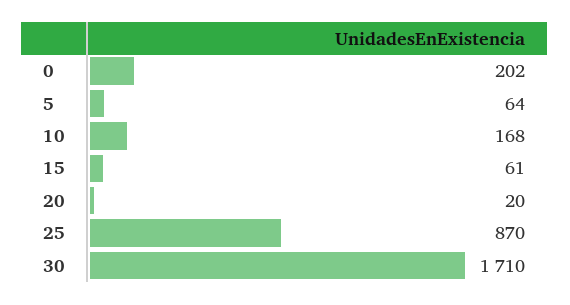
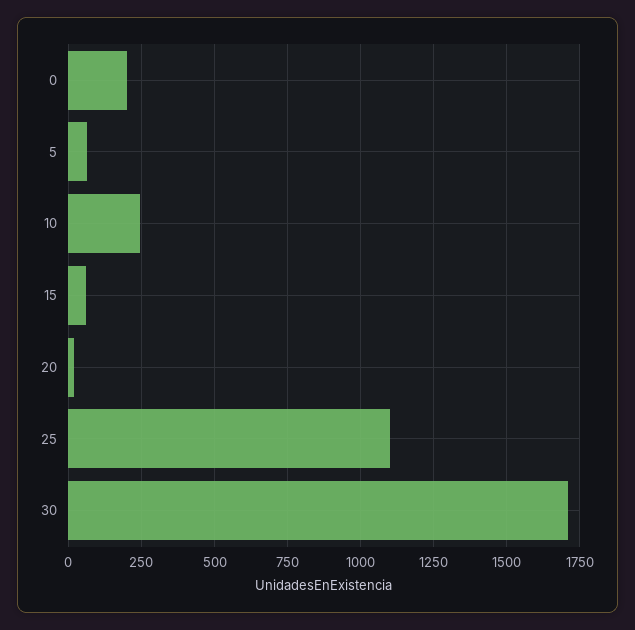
  {
    "0": 202,
    "5": 64,
-   "10": 168,
+   "10": 250,
    "15": 61,
    "20": 20,
-   "25": 870,
+   "25": 1100,
    "30": 1710
  }

